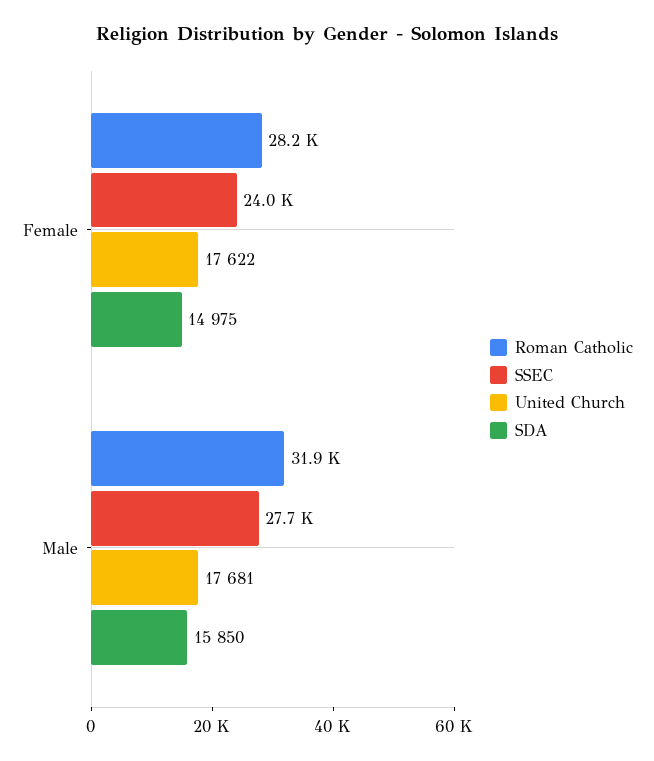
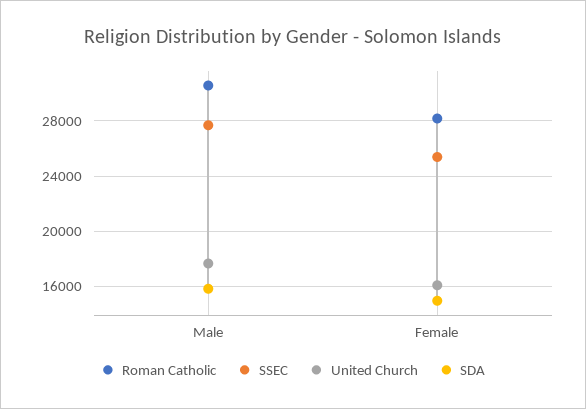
  {
    "Roman Catholic": {
      "Female": 28200,
-     "Male": 31900
+     "Male": 30500
    },
    "SSEC": {
-     "Female": 24000,
+     "Female": 25500,
      "Male": 27700
    },
    "United Church": {
-     "Female": 17622,
+     "Female": 16000,
      "Male": 17681
    },
    "SDA": {
      "Female": 14975,
      "Male": 15850
    }
  }

